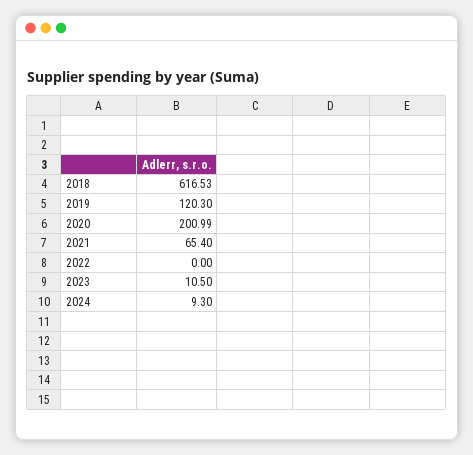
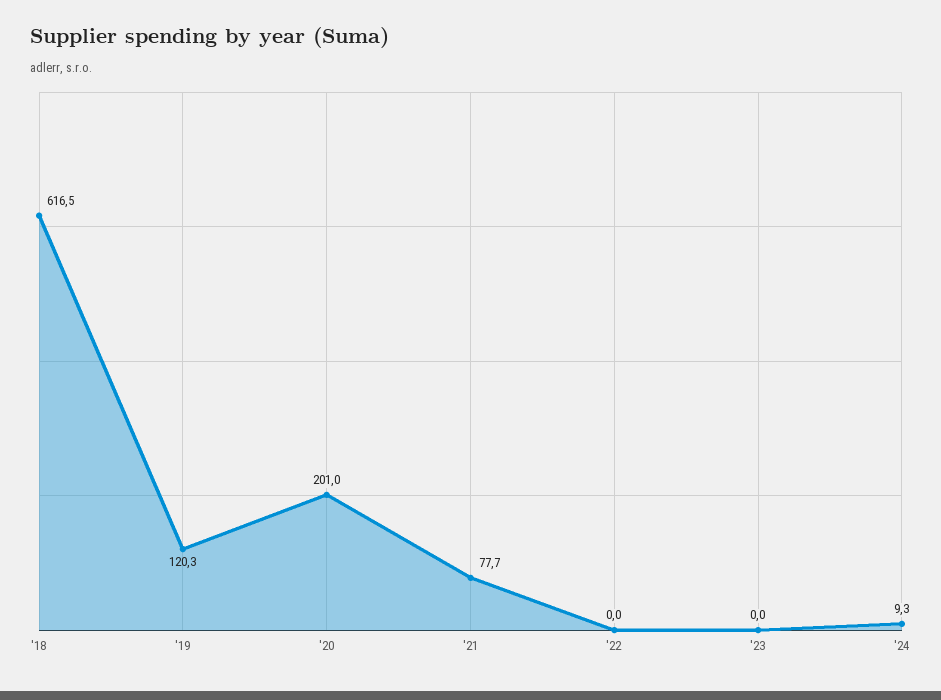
  {
    "2018": 616.53,
    "2019": 120.3,
    "2020": 200.99,
-   "2021": 65.4,
+   "2021": 77.7,
    "2022": 0,
-   "2023": 10.5,
+   "2023": 0,
    "2024": 9.3
  }

